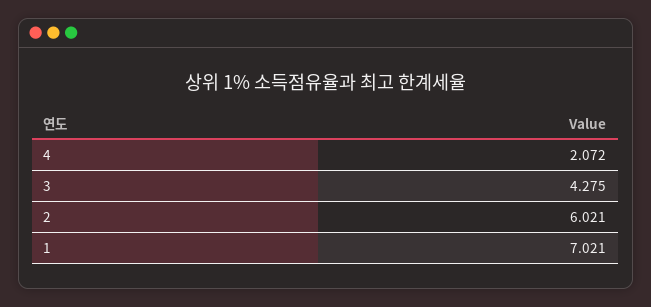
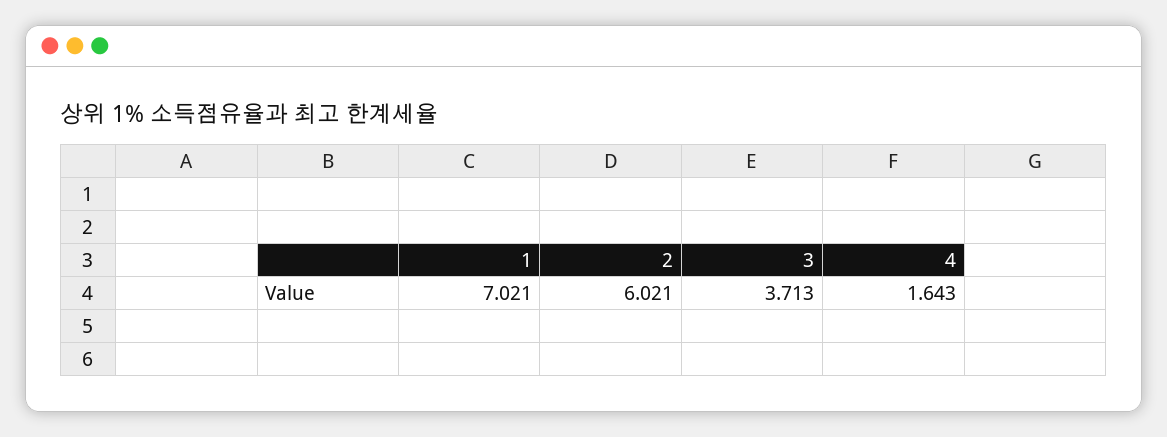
  {
-   "4": 2.072,
+   "4": 1.643,
-   "3": 4.275,
+   "3": 3.713,
    "2": 6.021,
    "1": 7.021
  }

